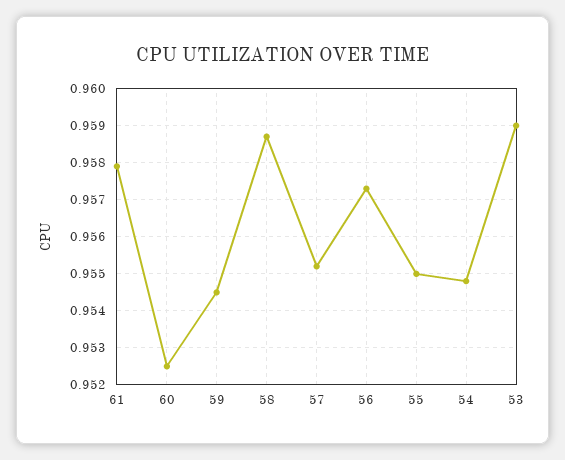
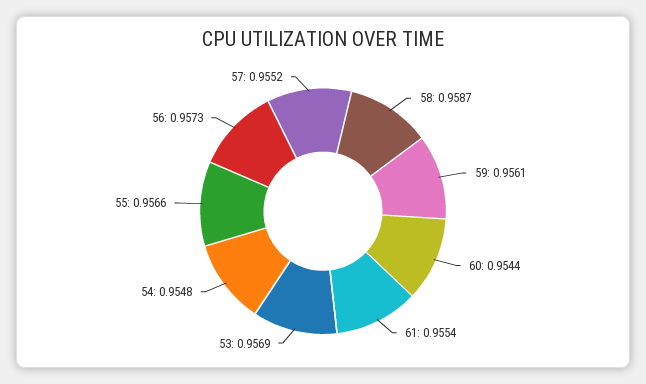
  {
-   "61": 0.958,
+   "61": 0.9554,
-   "60": 0.9525,
+   "60": 0.9544,
-   "59": 0.9545,
+   "59": 0.9561,
    "58": 0.9587,
    "57": 0.9552,
    "56": 0.9573,
-   "55": 0.955,
+   "55": 0.9566,
    "54": 0.9548,
-   "53": 0.959
+   "53": 0.9569
  }

